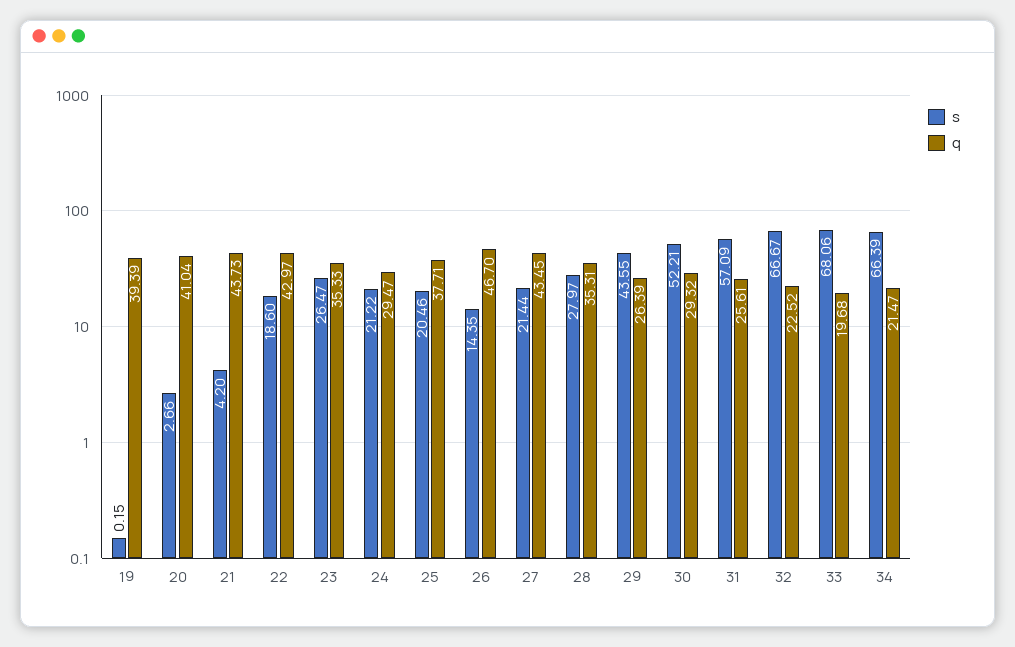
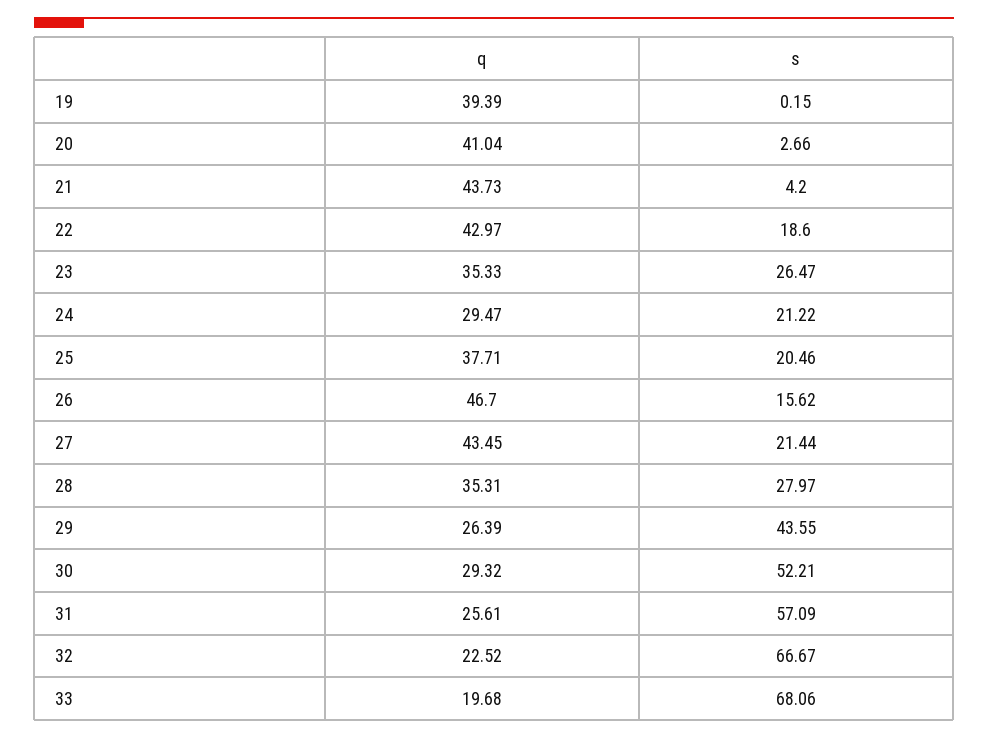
  {
    "s": {
      "19": 0.15,
      "20": 2.66,
      "21": 4.2,
      "22": 18.6,
      "23": 26.47,
      "24": 21.22,
      "25": 20.46,
-     "26": 14.35,
+     "26": 15.62,
      "27": 21.44,
      "28": 27.97,
      "29": 43.55,
      "30": 52.21,
      "31": 57.09,
      "32": 66.67,
-     "33": 68.06,
+     "33": 68.06
-     "34": 66.39
    },
    "q": {
      "19": 39.39,
      "20": 41.04,
      "21": 43.73,
      "22": 42.97,
      "23": 35.33,
      "24": 29.47,
      "25": 37.71,
      "26": 46.7,
      "27": 43.45,
      "28": 35.31,
      "29": 26.39,
      "30": 29.32,
      "31": 25.61,
      "32": 22.52,
-     "33": 19.68,
+     "33": 19.68
-     "34": 21.47
    }
  }

